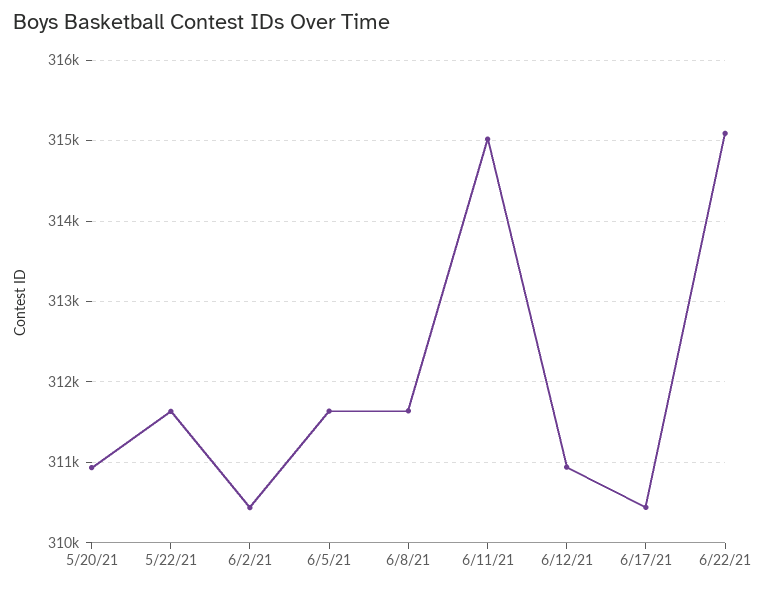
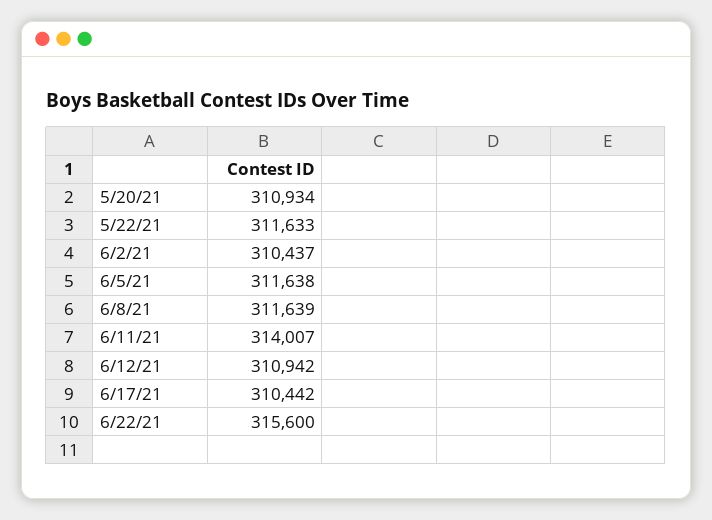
  {
    "5/20/21": 310934,
    "5/22/21": 311633,
    "6/2/21": 310437,
    "6/5/21": 311638,
    "6/8/21": 311639,
-   "6/11/21": 315000,
+   "6/11/21": 314007,
    "6/12/21": 310942,
    "6/17/21": 310442,
-   "6/22/21": 315100
+   "6/22/21": 315600
  }

